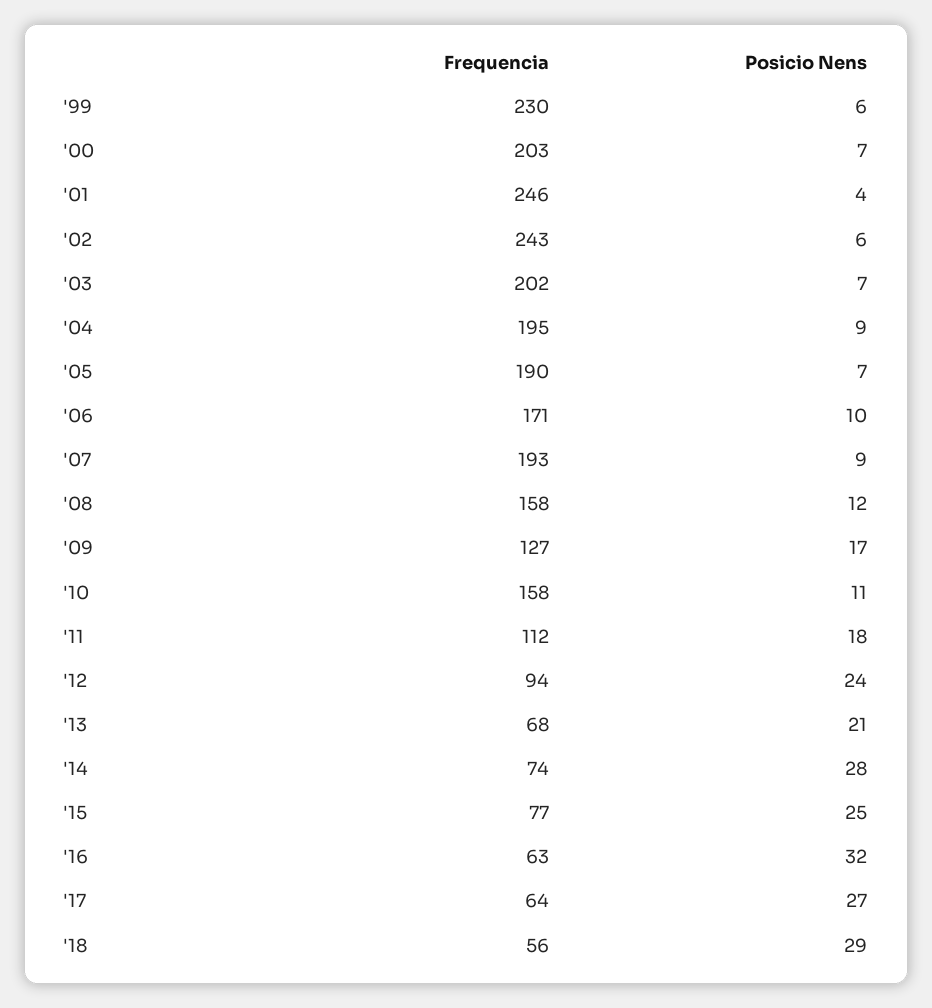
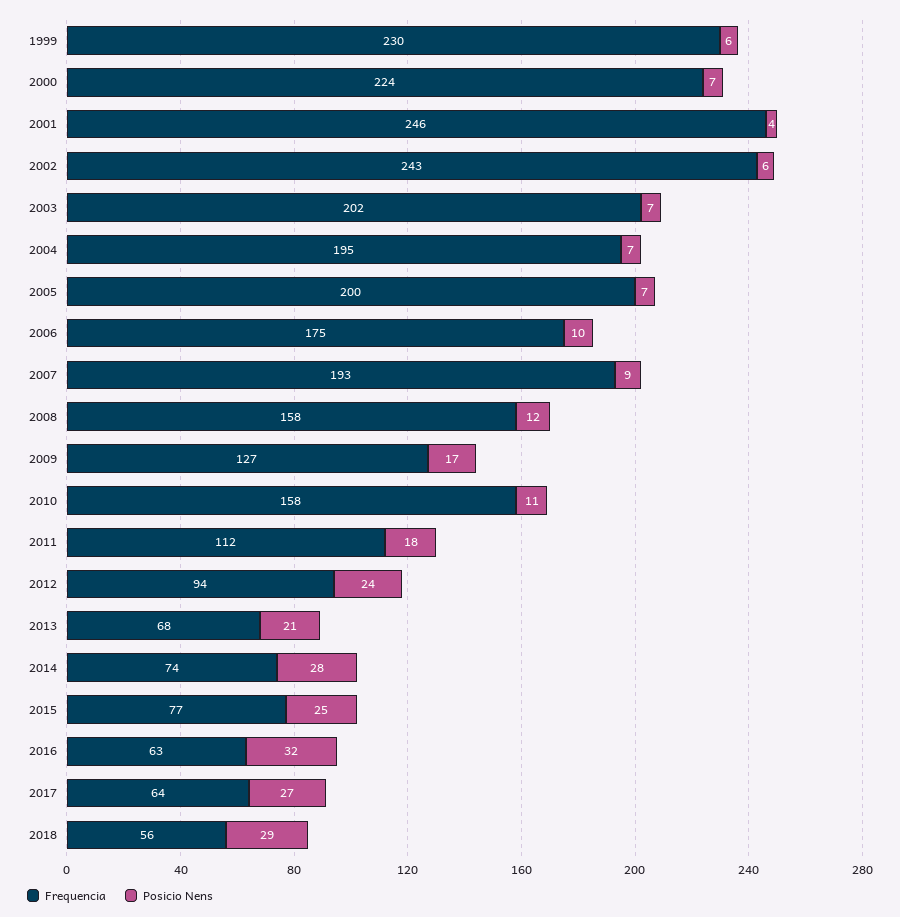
  {
    "Frequencia": {
      "'99": 230,
-     "'00": 203,
+     "'00": 224,
      "'01": 246,
      "'02": 243,
      "'03": 202,
      "'04": 195,
-     "'05": 190,
+     "'05": 200,
-     "'06": 171,
+     "'06": 175,
      "'07": 193,
      "'08": 158,
      "'09": 127,
      "'10": 158,
      "'11": 112,
      "'12": 94,
      "'13": 68,
      "'14": 74,
      "'15": 77,
      "'16": 63,
      "'17": 64,
      "'18": 56
    },
    "Posicio Nens": {
      "'99": 6,
      "'00": 7,
      "'01": 4,
      "'02": 6,
      "'03": 7,
-     "'04": 9,
+     "'04": 7,
      "'05": 7,
      "'06": 10,
      "'07": 9,
      "'08": 12,
      "'09": 17,
      "'10": 11,
      "'11": 18,
      "'12": 24,
      "'13": 21,
      "'14": 28,
      "'15": 25,
      "'16": 32,
      "'17": 27,
      "'18": 29
    }
  }

